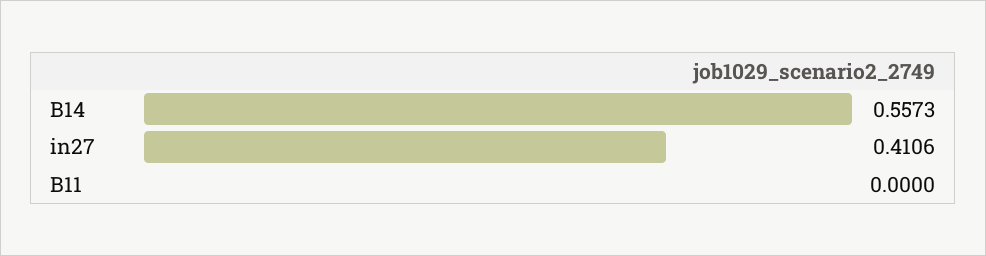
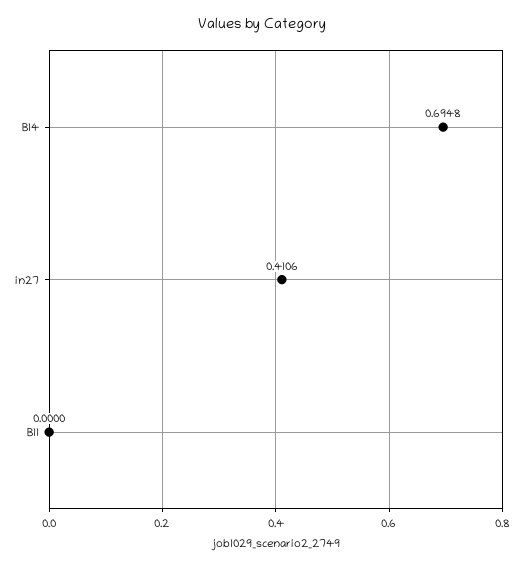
  {
-   "B14": 0.5573,
+   "B14": 0.6948,
    "in27": 0.4106,
    "B11": 0
  }

